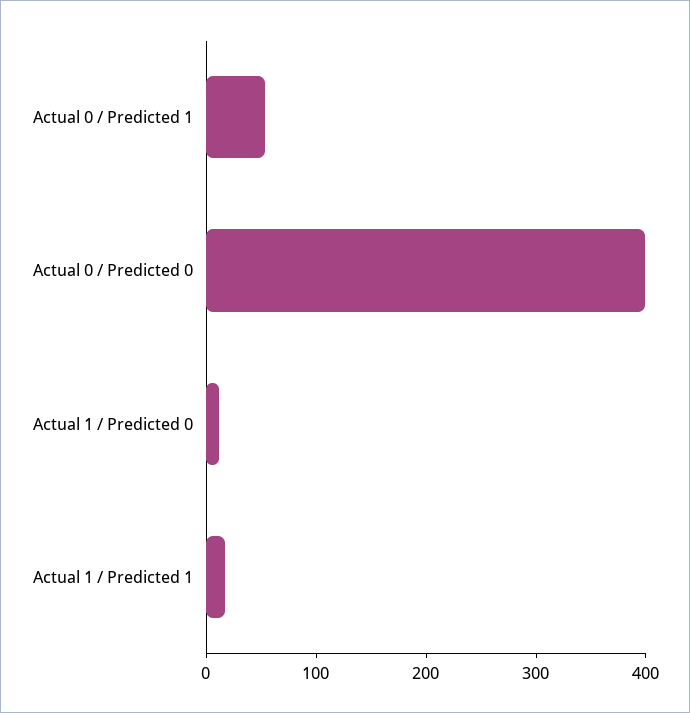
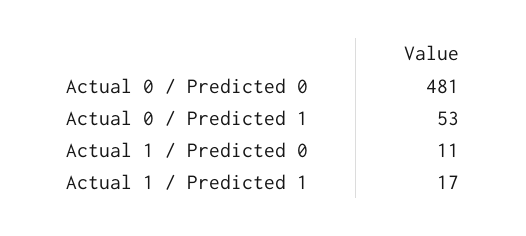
  {
    "Actual 0 / Predicted 1": 53,
-   "Actual 0 / Predicted 0": 400,
+   "Actual 0 / Predicted 0": 481,
    "Actual 1 / Predicted 0": 11,
    "Actual 1 / Predicted 1": 17
  }

